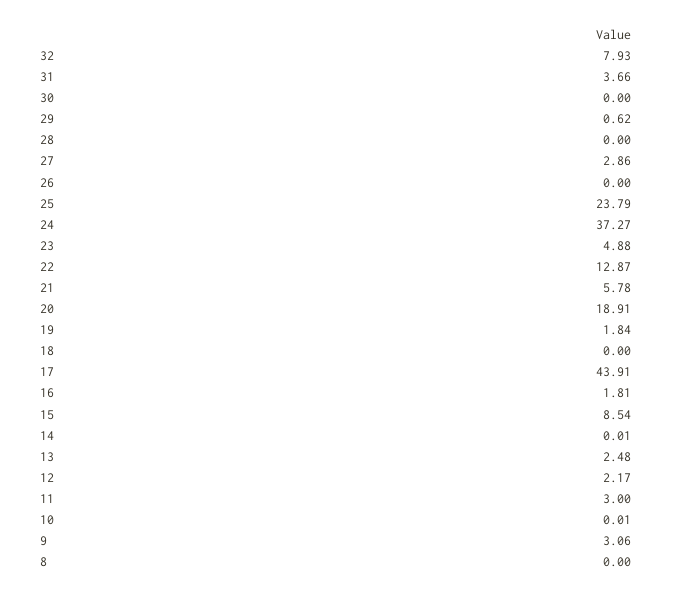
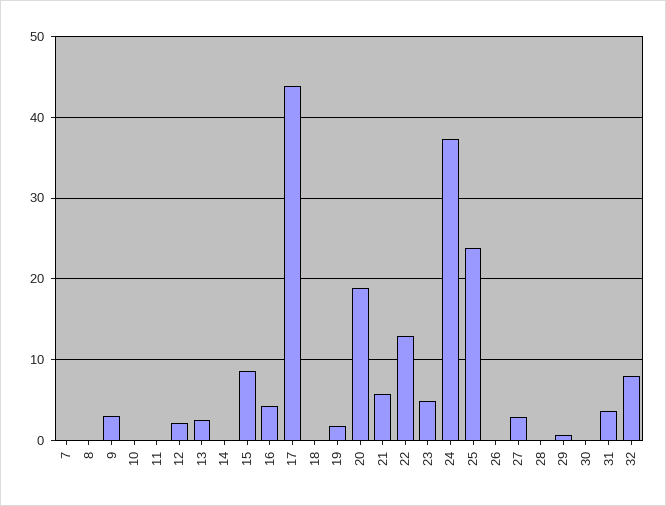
  {
    "32": 7.93,
    "31": 3.66,
    "30": 0,
    "29": 0.62,
    "28": 0,
    "27": 2.86,
    "26": 0,
    "25": 23.79,
    "24": 37.27,
    "23": 4.88,
    "22": 12.87,
    "21": 5.78,
    "20": 18.91,
    "19": 1.84,
    "18": 0,
    "17": 43.91,
-   "16": 1.81,
+   "16": 4,
    "15": 8.54,
    "14": 0.01,
    "13": 2.48,
    "12": 2.17,
-   "11": 3,
+   "11": 0,
    "10": 0.01,
    "9": 3.06,
-   "8": 0
+   "8": 0,
+   "7": 0
  }

